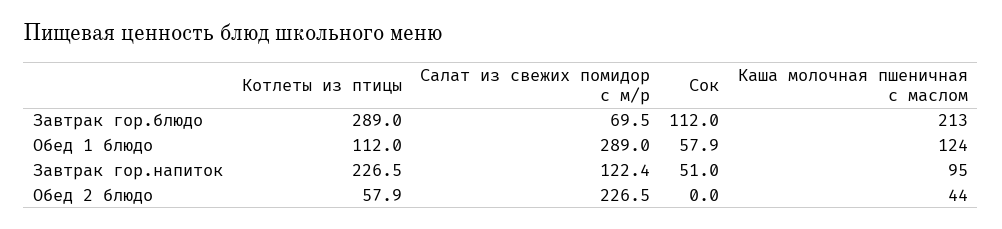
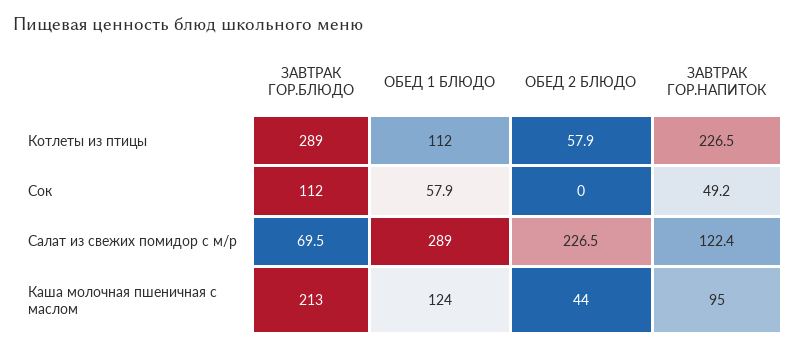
  {
    "Котлеты из птицы": {
      "Завтрак гор.блюдо": 289,
      "Обед 1 блюдо": 112,
      "Завтрак гор.напиток": 226.5,
      "Обед 2 блюдо": 57.9
    },
    "Салат из свежих помидор с м/р": {
      "Завтрак гор.блюдо": 69.5,
      "Обед 1 блюдо": 289,
      "Завтрак гор.напиток": 122.4,
      "Обед 2 блюдо": 226.5
    },
    "Сок": {
      "Завтрак гор.блюдо": 112,
      "Обед 1 блюдо": 57.9,
-     "Завтрак гор.напиток": 51,
+     "Завтрак гор.напиток": 49.2,
      "Обед 2 блюдо": 0
    },
    "Каша молочная пшеничная с маслом": {
      "Завтрак гор.блюдо": 213,
      "Обед 1 блюдо": 124,
      "Завтрак гор.напиток": 95,
      "Обед 2 блюдо": 44
    }
  }

